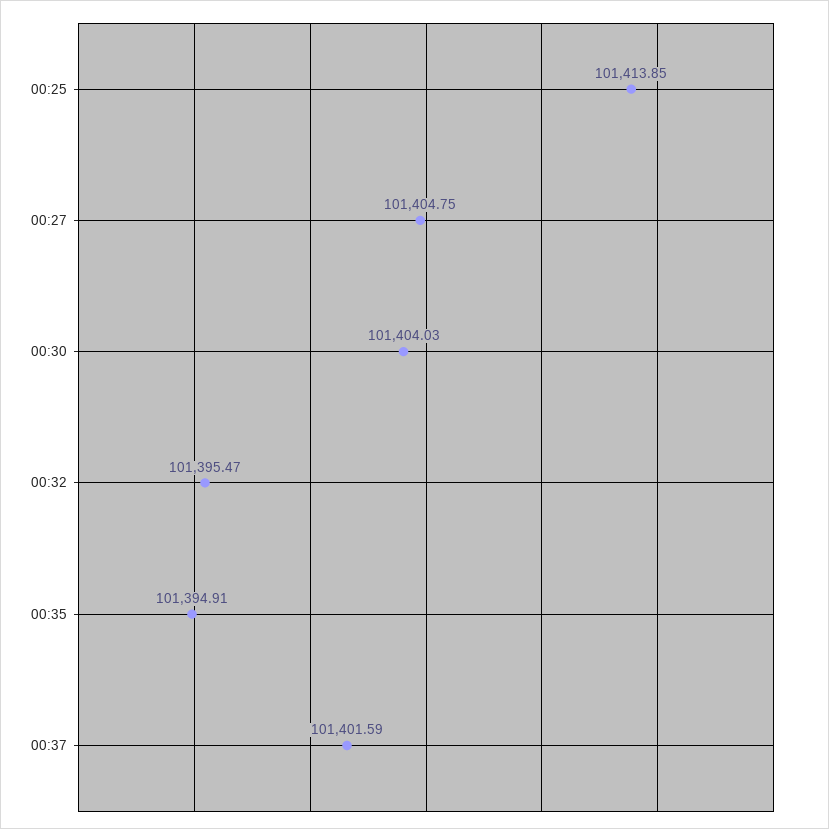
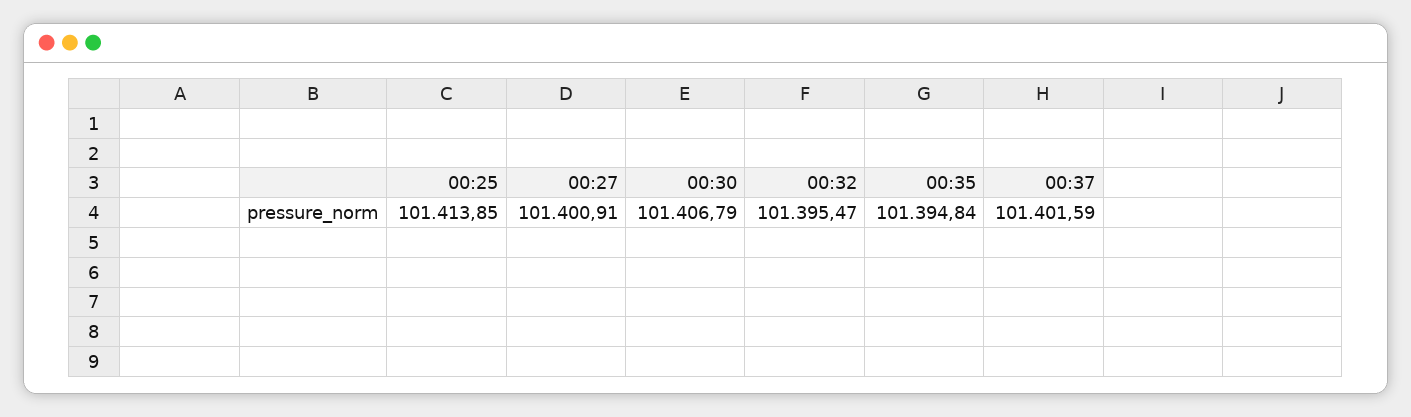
  {
    "00:25": 101413.85,
-   "00:27": 101404.75,
+   "00:27": 101400.91,
-   "00:30": 101404.03,
+   "00:30": 101406.79,
    "00:32": 101395.47,
-   "00:35": 101394.91,
+   "00:35": 101394.84,
    "00:37": 101401.59
  }

